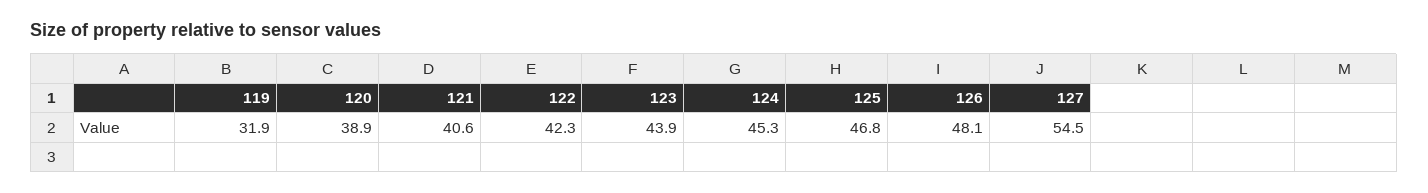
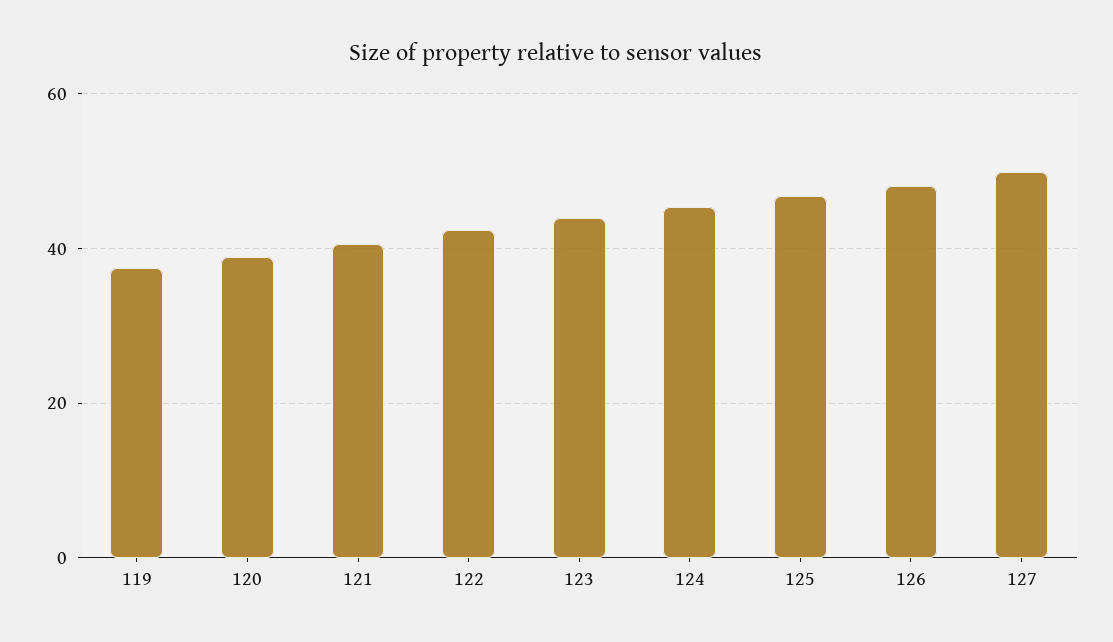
  {
-   "119": 31.9,
+   "119": 38,
    "120": 38.9,
    "121": 40.6,
    "122": 42.3,
    "123": 43.9,
    "124": 45.3,
    "125": 46.8,
    "126": 48.1,
-   "127": 54.5
+   "127": 50
  }

